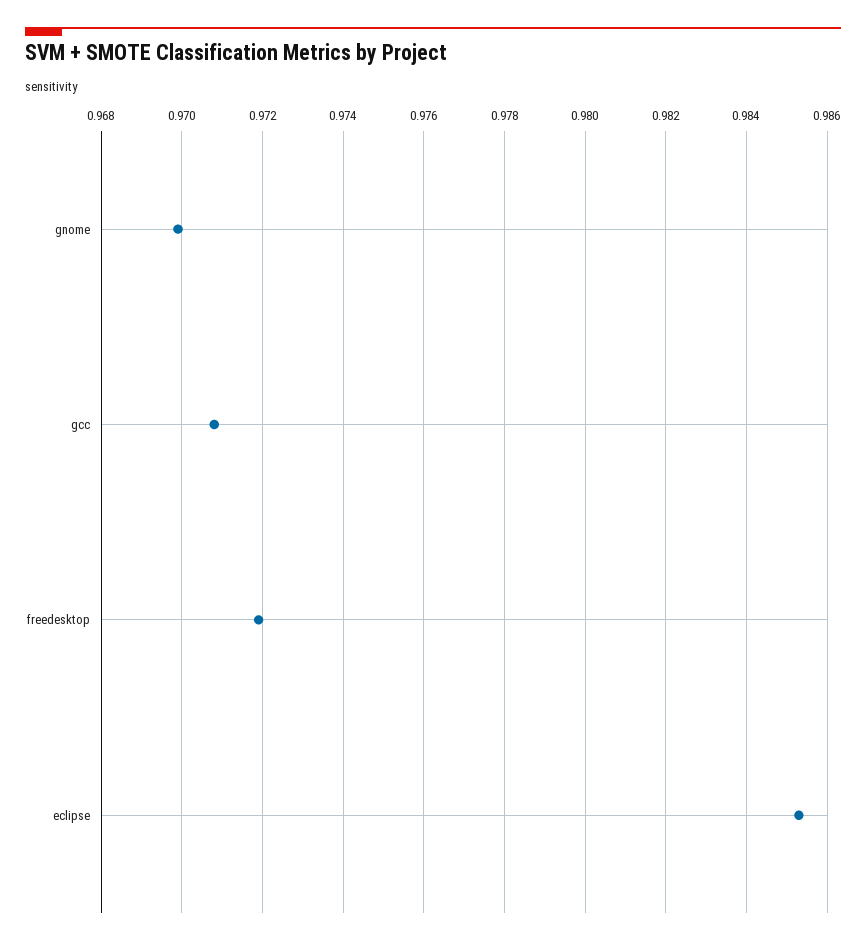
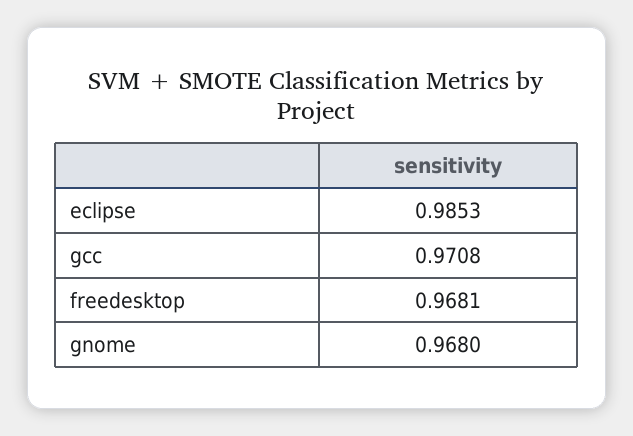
  {
-   "gnome": 0.97,
+   "gnome": 0.968,
    "gcc": 0.9708,
-   "freedesktop": 0.972,
+   "freedesktop": 0.9681,
    "eclipse": 0.9853
  }

